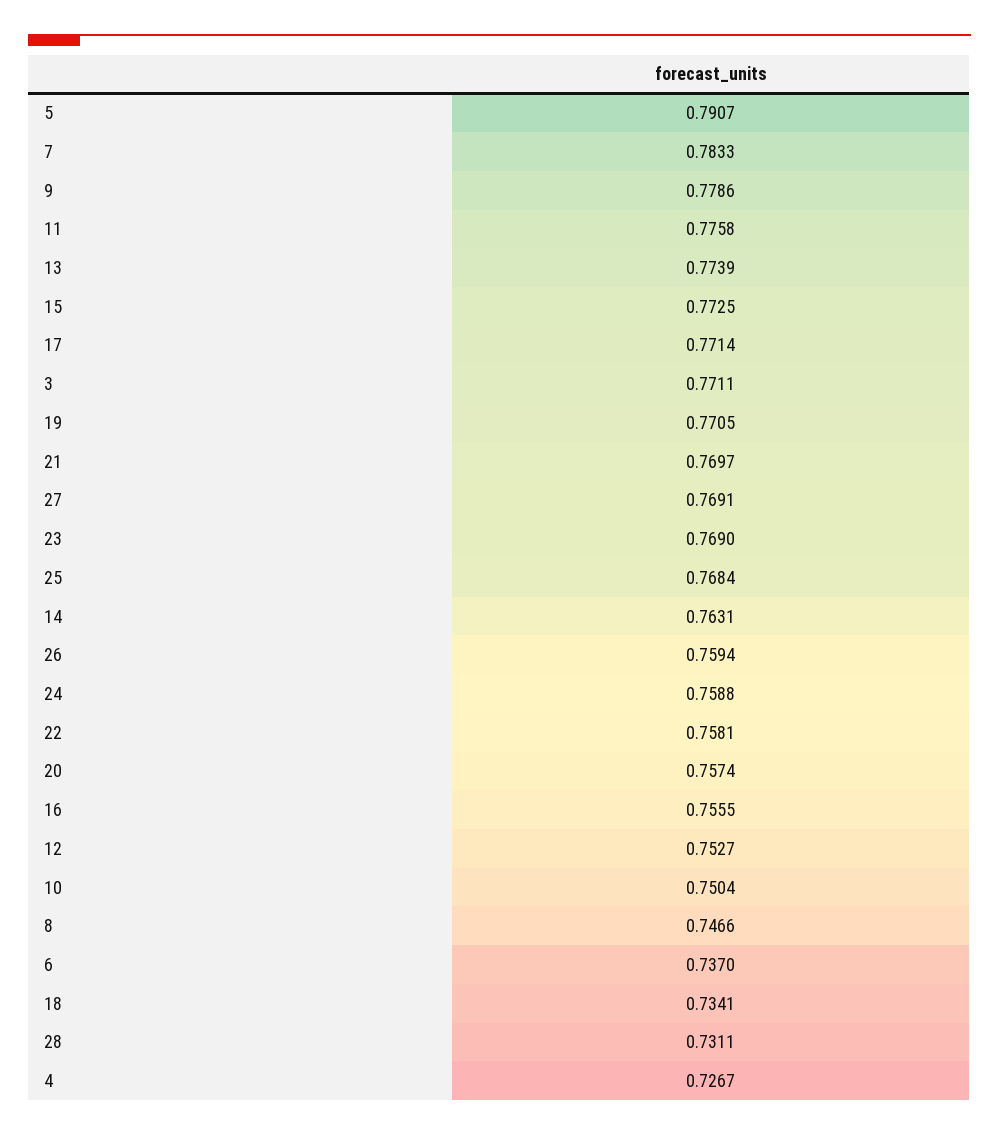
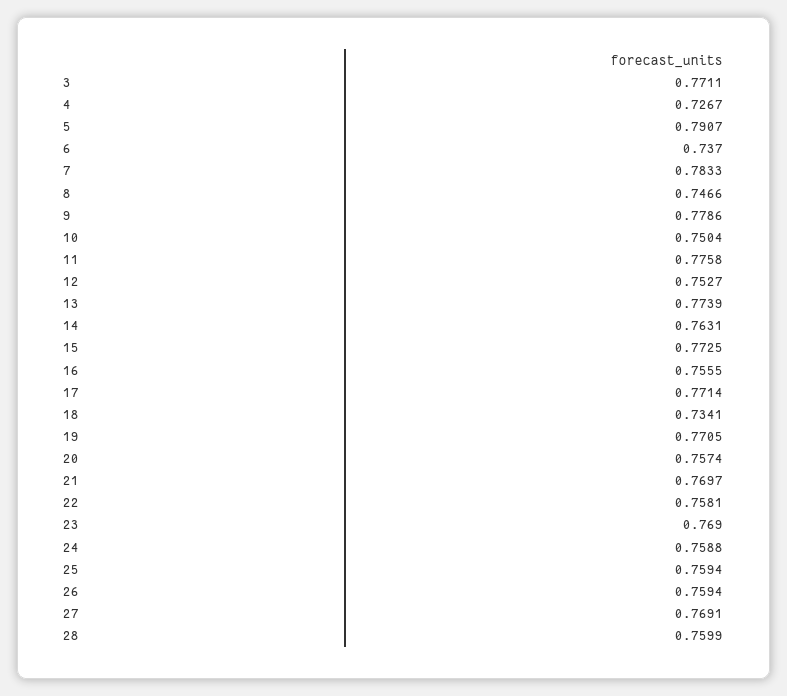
  {
    "5": 0.7907,
    "7": 0.7833,
    "9": 0.7786,
    "11": 0.7758,
    "13": 0.7739,
    "15": 0.7725,
    "17": 0.7714,
    "3": 0.7711,
    "19": 0.7705,
    "21": 0.7697,
    "27": 0.7691,
    "23": 0.769,
-   "25": 0.7684,
+   "25": 0.7594,
    "14": 0.7631,
    "26": 0.7594,
    "24": 0.7588,
    "22": 0.7581,
    "20": 0.7574,
    "16": 0.7555,
    "12": 0.7527,
    "10": 0.7504,
    "8": 0.7466,
    "6": 0.737,
    "18": 0.7341,
-   "28": 0.7311,
+   "28": 0.7599,
    "4": 0.7267
  }

